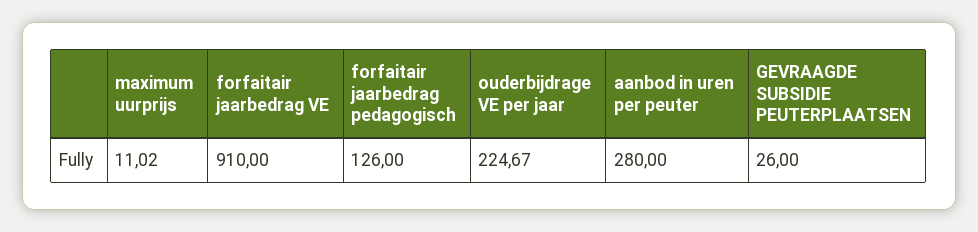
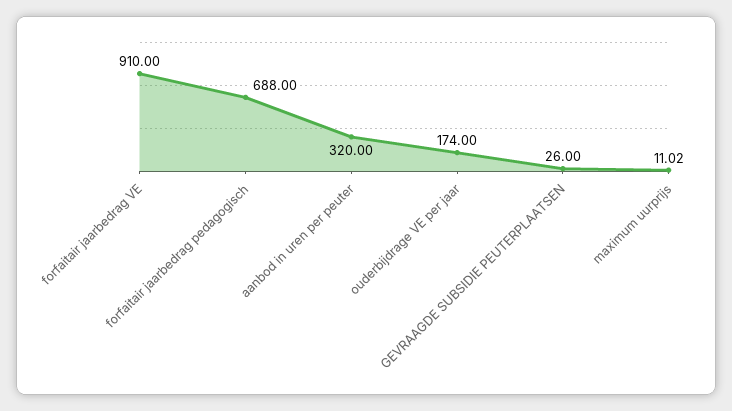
  {
    "maximum uurprijs": 11.02,
    "forfaitair jaarbedrag VE": 910,
-   "forfaitair jaarbedrag pedagogisch": 126,
+   "forfaitair jaarbedrag pedagogisch": 688,
-   "ouderbijdrage VE per jaar": 224.67,
+   "ouderbijdrage VE per jaar": 174,
-   "aanbod in uren per peuter": 280,
+   "aanbod in uren per peuter": 320,
    "GEVRAAGDE SUBSIDIE PEUTERPLAATSEN": 26
  }

